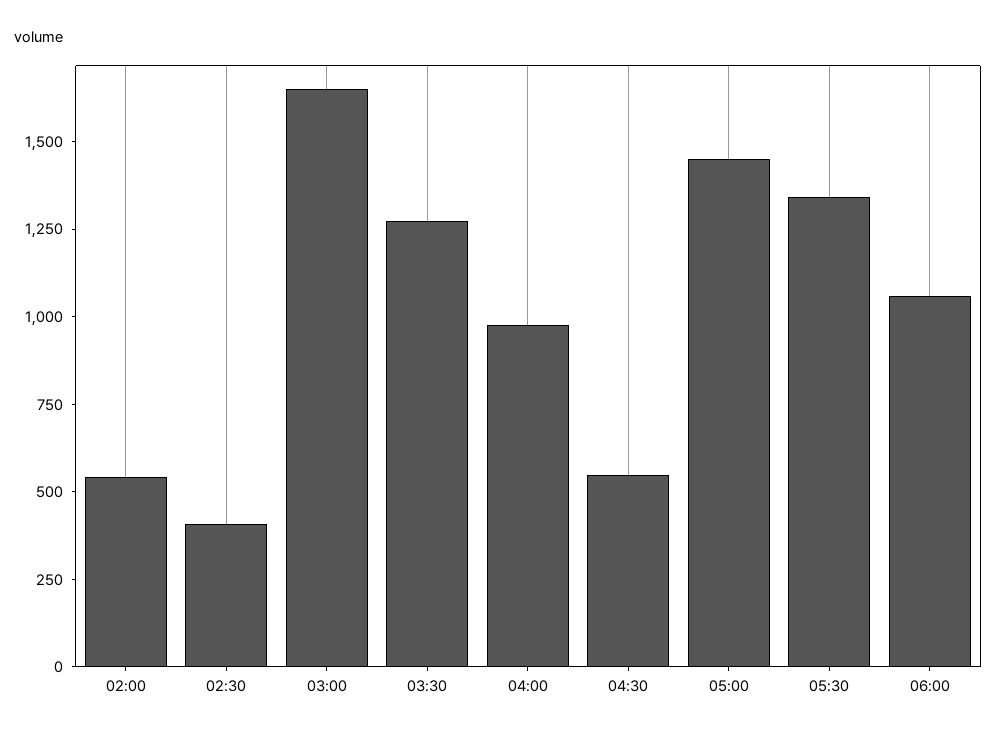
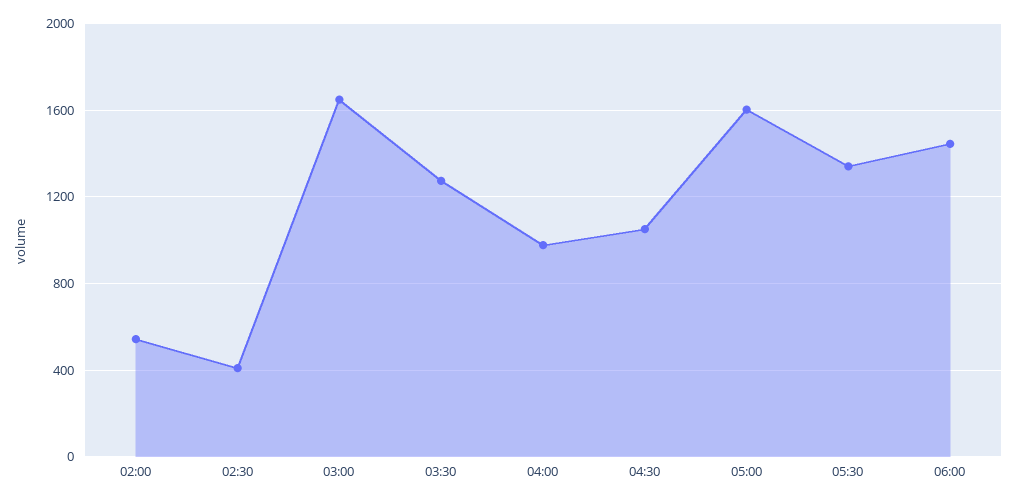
  {
    "02:00": 550,
    "02:30": 400,
    "03:00": 1650,
    "03:30": 1250,
    "04:00": 1000,
-   "04:30": 550,
+   "04:30": 1050,
-   "05:00": 1450,
+   "05:00": 1600,
    "05:30": 1350,
-   "06:00": 1050
+   "06:00": 1450
  }

